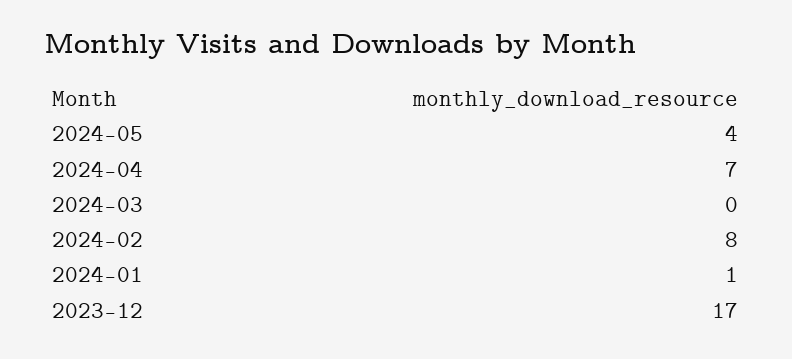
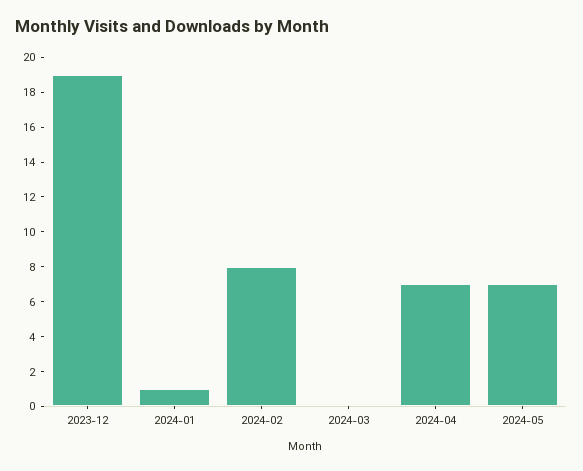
  {
-   "2024-05": 4,
+   "2024-05": 7,
    "2024-04": 7,
    "2024-03": 0,
    "2024-02": 8,
    "2024-01": 1,
-   "2023-12": 17
+   "2023-12": 19
  }

